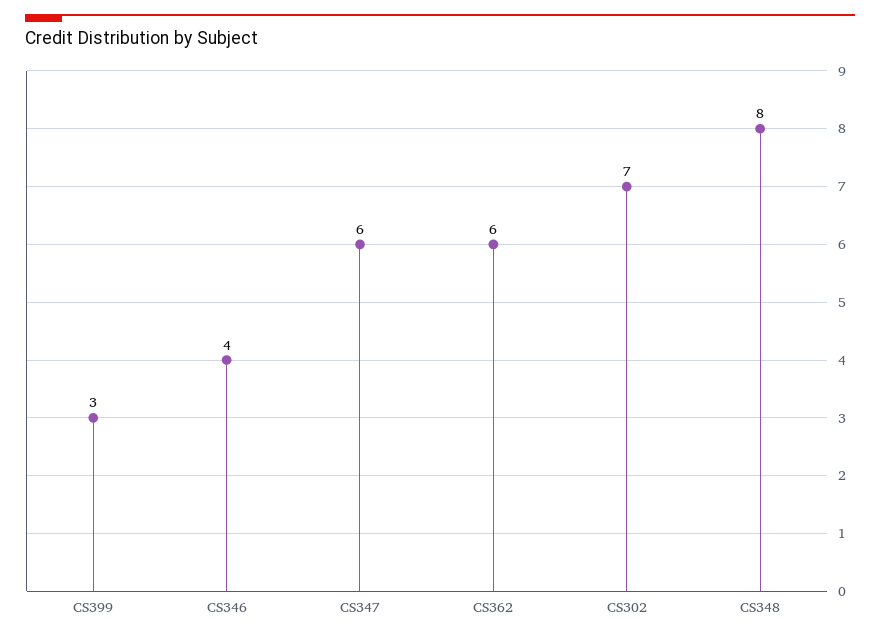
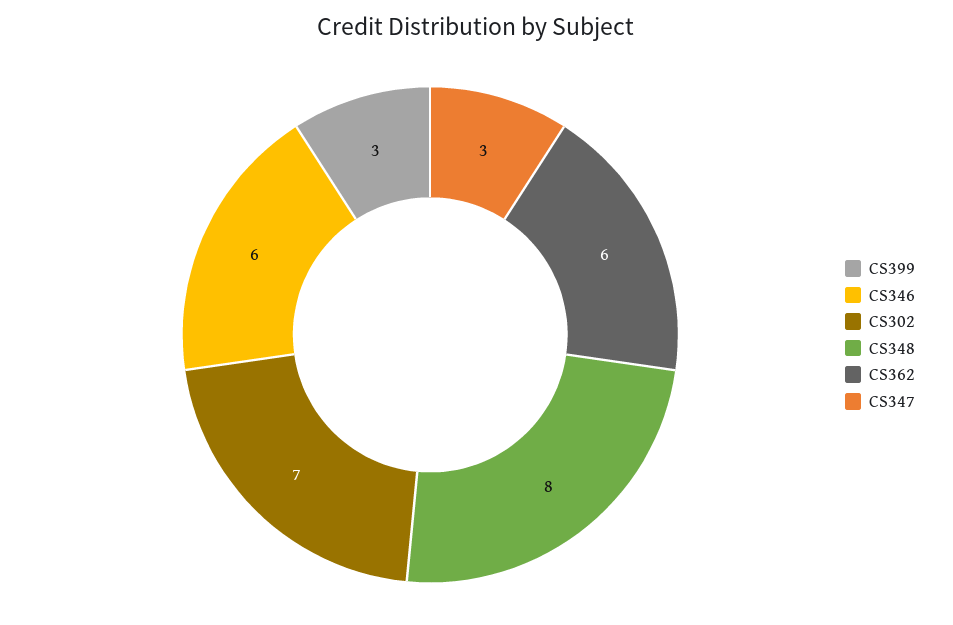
  {
    "CS399": 3,
-   "CS346": 4,
+   "CS346": 6,
-   "CS347": 6,
+   "CS347": 3,
    "CS362": 6,
    "CS302": 7,
    "CS348": 8
  }

